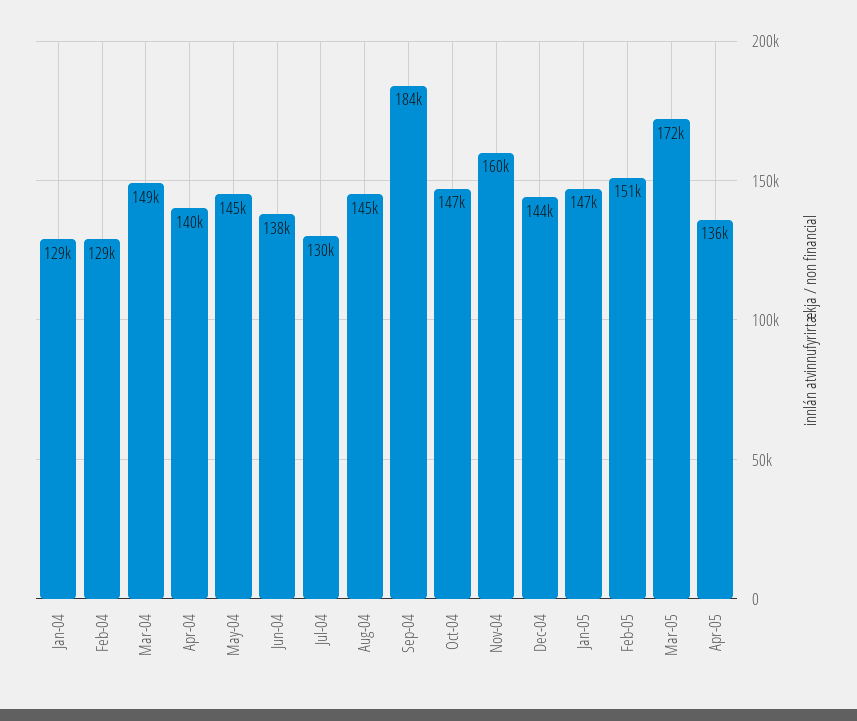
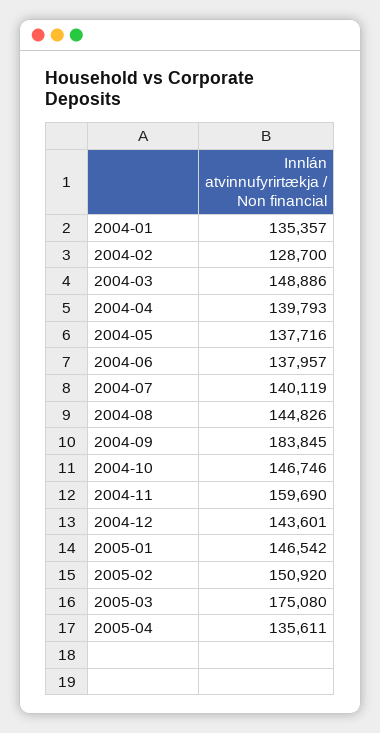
  {
-   "Jan-04": 129000,
+   "Jan-04": 135357,
    "Feb-04": 128700,
    "Mar-04": 148886,
    "Apr-04": 139793,
-   "May-04": 145000,
+   "May-04": 137716,
    "Jun-04": 137957,
-   "Jul-04": 130000,
+   "Jul-04": 140119,
    "Aug-04": 144826,
    "Sep-04": 183845,
    "Oct-04": 146746,
    "Nov-04": 159690,
    "Dec-04": 143601,
    "Jan-05": 146542,
    "Feb-05": 150920,
-   "Mar-05": 172000,
+   "Mar-05": 175080,
    "Apr-05": 135611
  }

